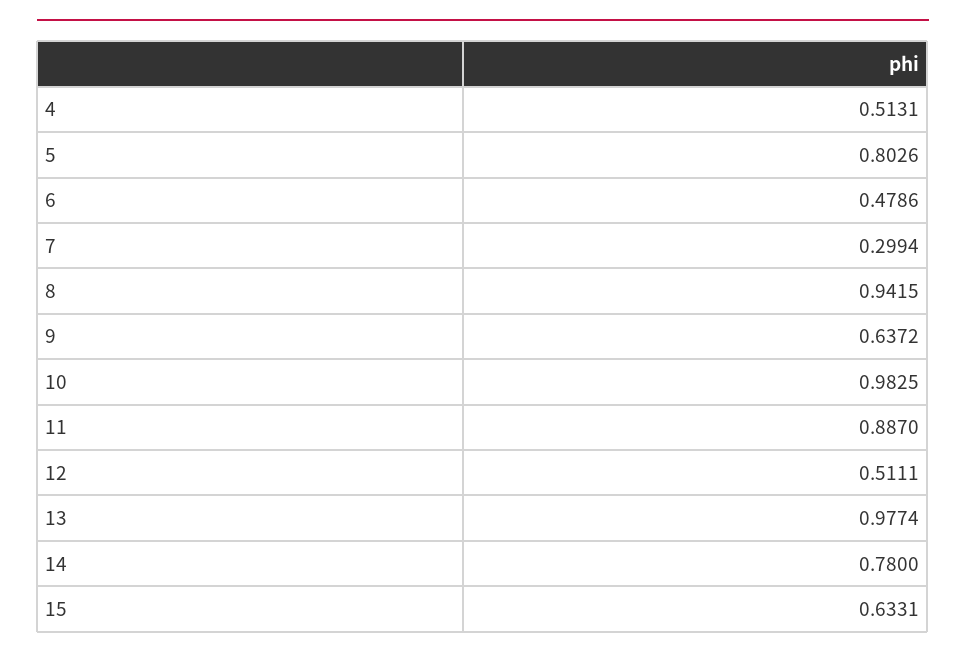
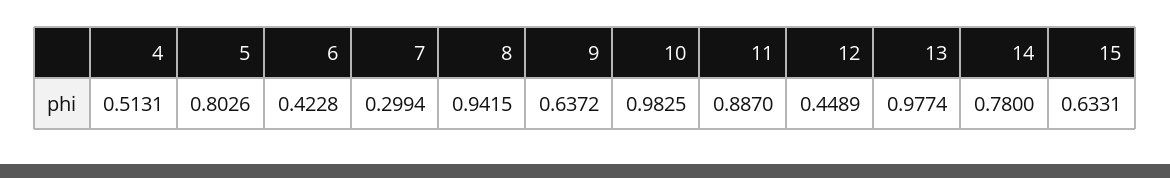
  {
    "4": 0.5131,
    "5": 0.8026,
-   "6": 0.4786,
+   "6": 0.4228,
    "7": 0.2994,
    "8": 0.9415,
    "9": 0.6372,
    "10": 0.9825,
    "11": 0.887,
-   "12": 0.5111,
+   "12": 0.4489,
    "13": 0.9774,
    "14": 0.78,
    "15": 0.6331
  }

